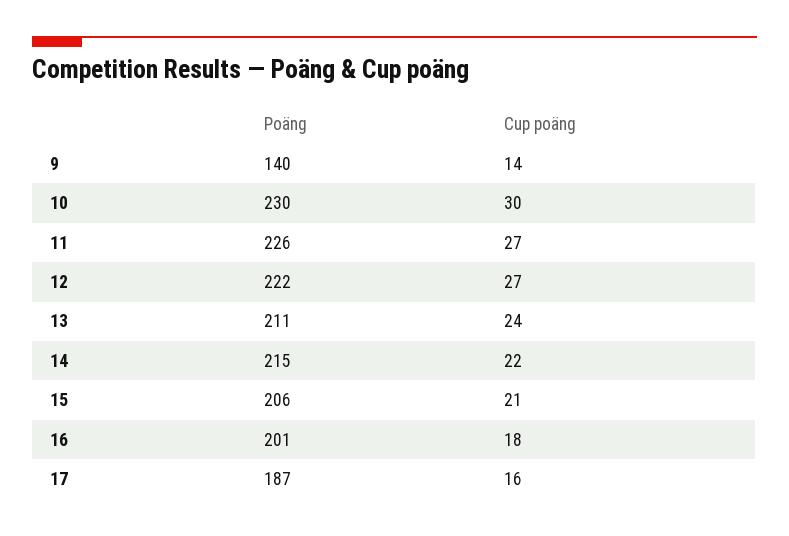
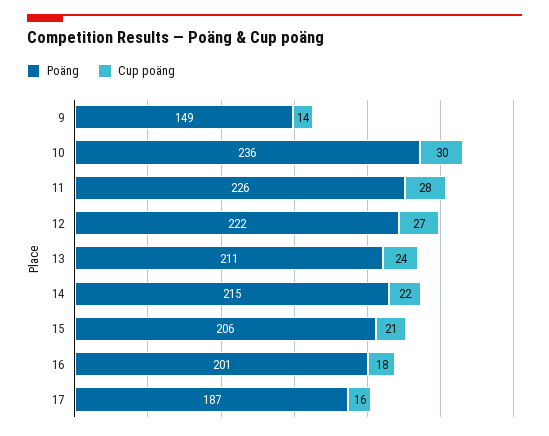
  {
    "Poäng": {
-     "9": 140,
+     "9": 149,
-     "10": 230,
+     "10": 236,
      "11": 226,
      "12": 222,
      "13": 211,
      "14": 215,
      "15": 206,
      "16": 201,
      "17": 187
    },
    "Cup poäng": {
      "9": 14,
      "10": 30,
-     "11": 27,
+     "11": 28,
      "12": 27,
      "13": 24,
      "14": 22,
      "15": 21,
      "16": 18,
      "17": 16
    }
  }

